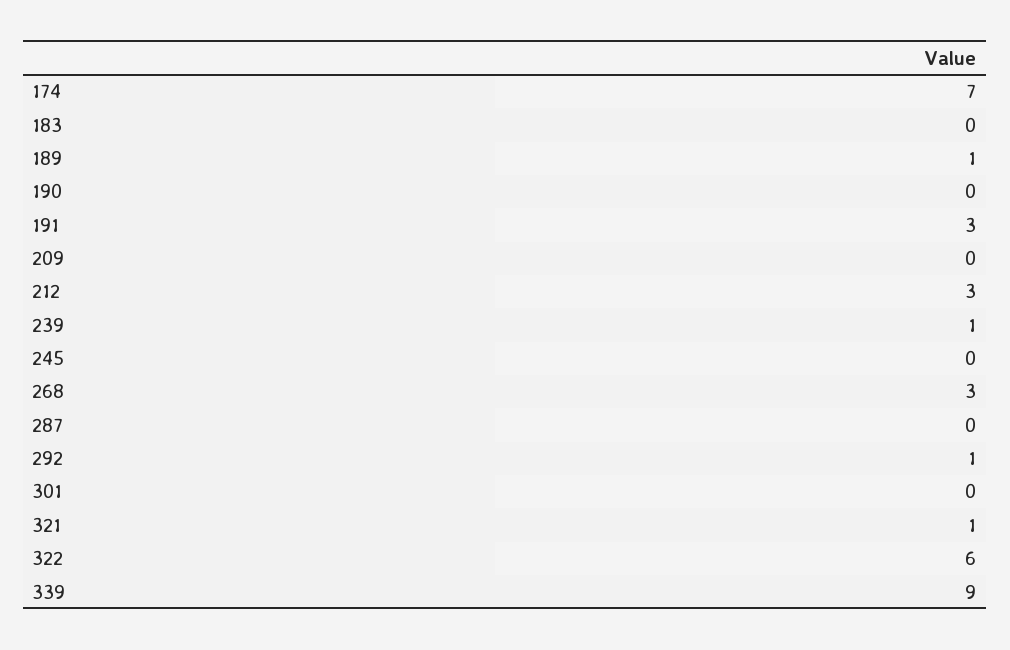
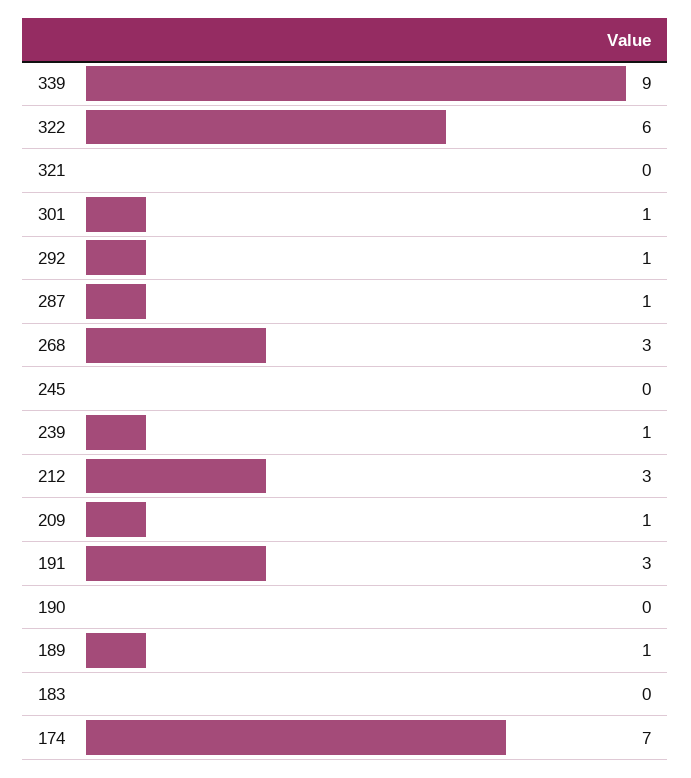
  {
    "174": 7,
    "183": 0,
    "189": 1,
    "190": 0,
    "191": 3,
-   "209": 0,
+   "209": 1,
    "212": 3,
    "239": 1,
    "245": 0,
    "268": 3,
-   "287": 0,
+   "287": 1,
    "292": 1,
-   "301": 0,
+   "301": 1,
-   "321": 1,
+   "321": 0,
    "322": 6,
    "339": 9
  }

